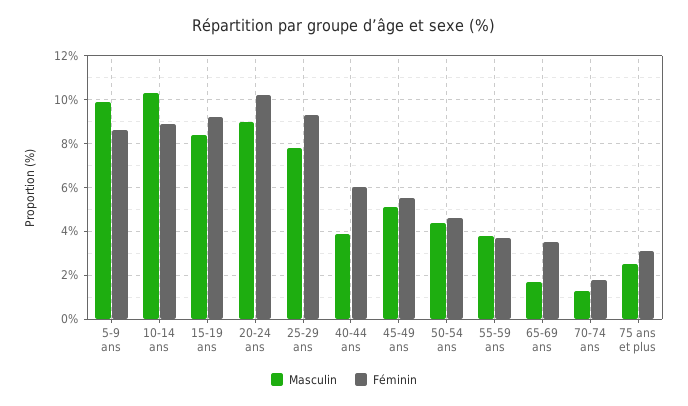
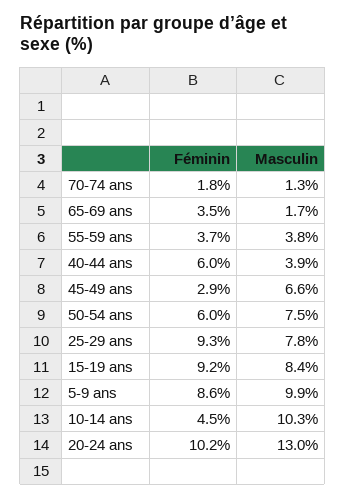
  {
    "Masculin": {
      "5-9 ans": 9.9,
      "10-14 ans": 10.3,
      "15-19 ans": 8.4,
-     "20-24 ans": 9,
+     "20-24 ans": 13,
      "25-29 ans": 7.8,
      "40-44 ans": 3.9,
-     "45-49 ans": 5,
+     "45-49 ans": 6.6,
-     "50-54 ans": 4.5,
+     "50-54 ans": 7.5,
      "55-59 ans": 3.8,
      "65-69 ans": 1.7,
-     "70-74 ans": 1.3,
+     "70-74 ans": 1.3
-     "75 ans et plus": 2.5
    },
    "Féminin": {
      "5-9 ans": 8.6,
-     "10-14 ans": 9,
+     "10-14 ans": 4.5,
      "15-19 ans": 9.2,
      "20-24 ans": 10.2,
      "25-29 ans": 9.3,
      "40-44 ans": 6,
-     "45-49 ans": 5.5,
+     "45-49 ans": 2.9,
-     "50-54 ans": 4.5,
+     "50-54 ans": 6,
      "55-59 ans": 3.7,
      "65-69 ans": 3.5,
-     "70-74 ans": 1.8,
+     "70-74 ans": 1.8
-     "75 ans et plus": 3
    }
  }

